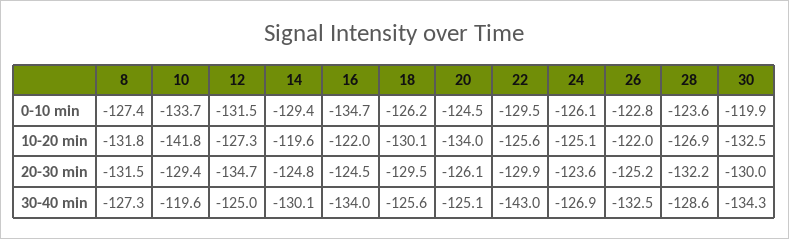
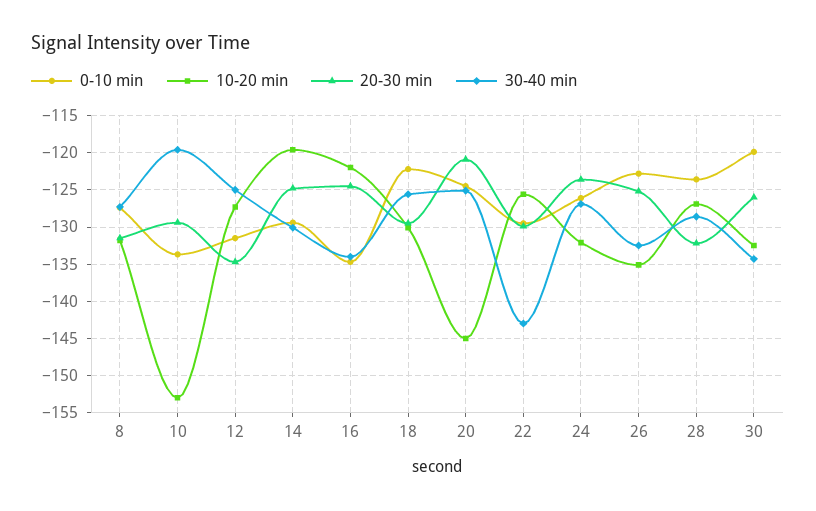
  {
    "0-10 min": {
      "8": -127.4,
      "10": -133.7,
      "12": -131.5,
      "14": -129.4,
      "16": -134.7,
-     "18": -126.2,
+     "18": -122,
      "20": -124.5,
      "22": -129.5,
      "24": -126.1,
      "26": -122.8,
      "28": -123.6,
      "30": -119.9
    },
    "10-20 min": {
      "8": -131.8,
-     "10": -141.8,
+     "10": -153,
      "12": -127.3,
      "14": -119.6,
      "16": -122,
      "18": -130.1,
-     "20": -134,
+     "20": -145,
      "22": -125.6,
-     "24": -125.1,
+     "24": -132,
-     "26": -122,
+     "26": -135,
      "28": -126.9,
      "30": -132.5
    },
    "20-30 min": {
      "8": -131.5,
      "10": -129.4,
      "12": -134.7,
      "14": -124.8,
      "16": -124.5,
      "18": -129.5,
-     "20": -126.1,
+     "20": -121,
      "22": -129.9,
      "24": -123.6,
      "26": -125.2,
      "28": -132.2,
-     "30": -130
+     "30": -126
    },
    "30-40 min": {
      "8": -127.3,
      "10": -119.6,
      "12": -125,
      "14": -130.1,
      "16": -134,
      "18": -125.6,
      "20": -125.1,
      "22": -143,
      "24": -126.9,
      "26": -132.5,
      "28": -128.6,
      "30": -134.3
    }
  }

